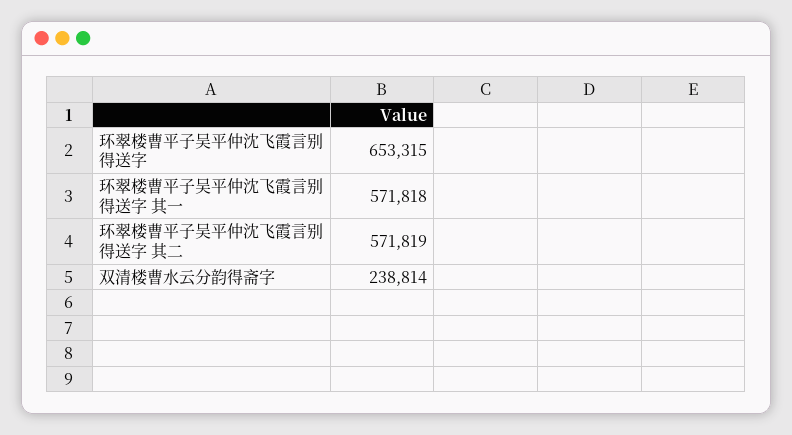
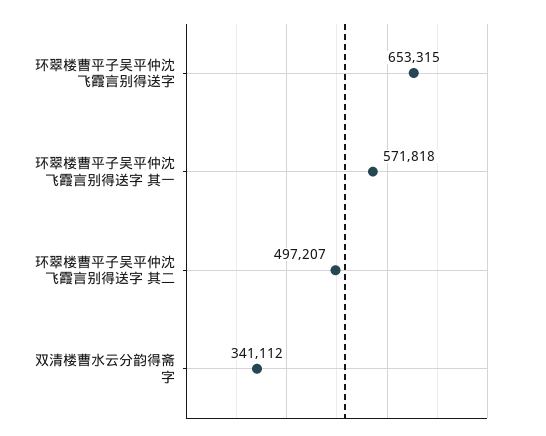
  {
    "环翠楼曹平子吴平仲沈飞霞言别得送字": 653315,
    "环翠楼曹平子吴平仲沈飞霞言别得送字 其一": 571818,
-   "环翠楼曹平子吴平仲沈飞霞言别得送字 其二": 571819,
+   "环翠楼曹平子吴平仲沈飞霞言别得送字 其二": 497207,
-   "双清楼曹水云分韵得斋字": 238814
+   "双清楼曹水云分韵得斋字": 341112
  }

